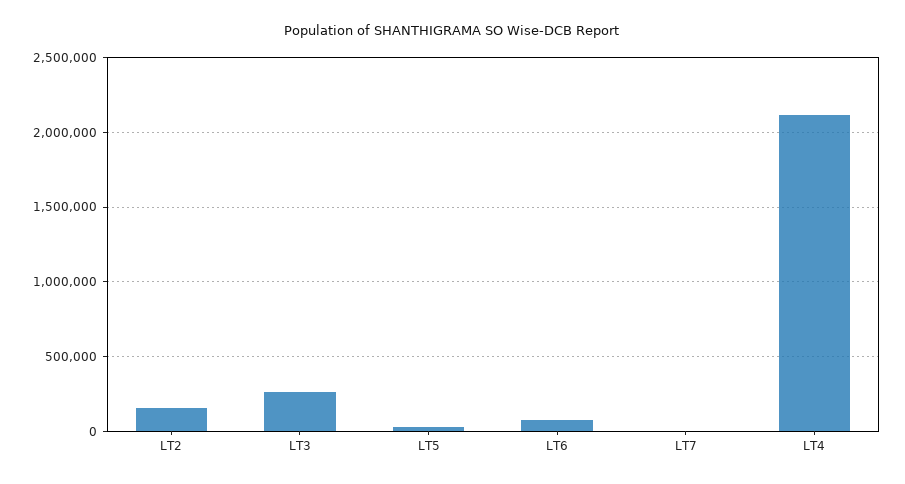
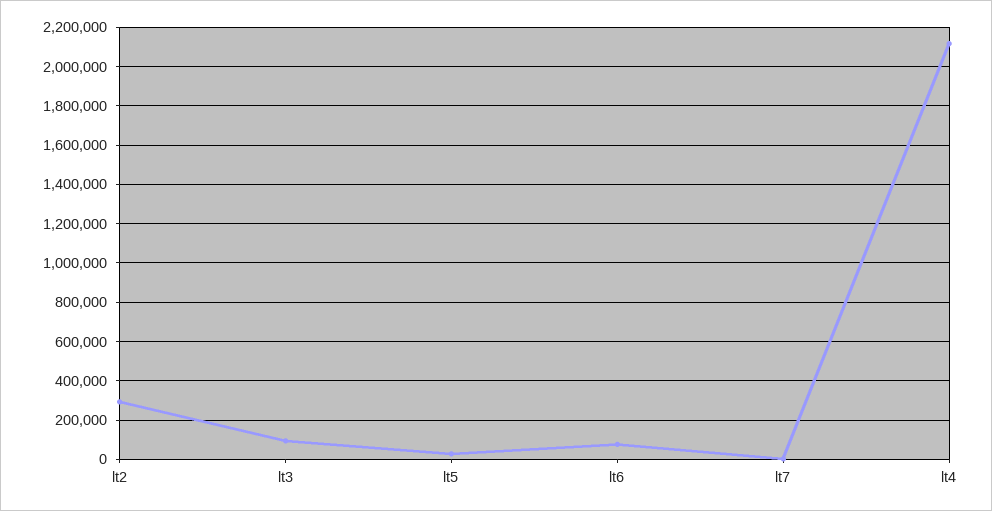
  {
-   "LT2": 150000,
+   "LT2": 300000,
-   "LT3": 250000,
+   "LT3": 100000,
    "LT5": 50000,
    "LT6": 100000,
    "LT7": 0,
    "LT4": 2100000
  }

